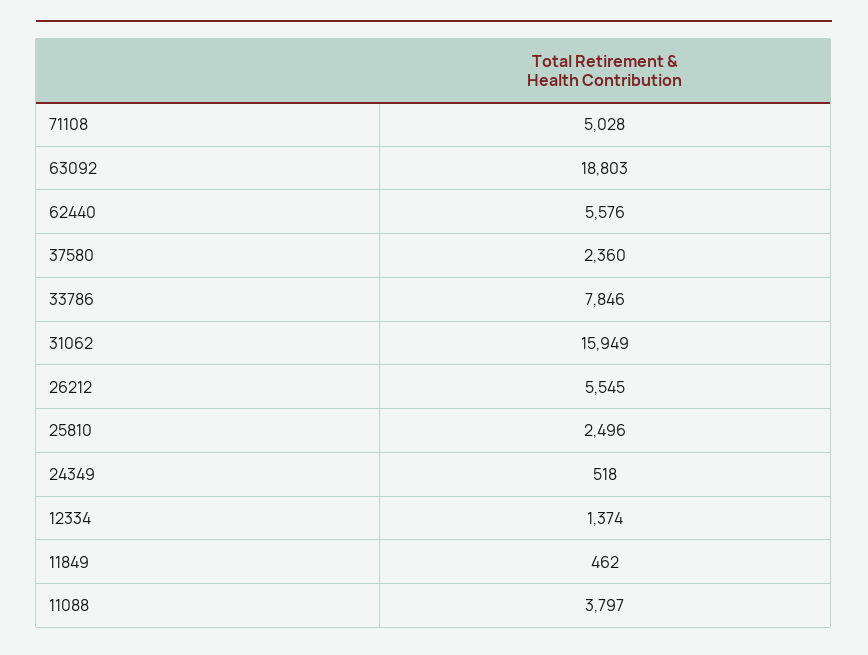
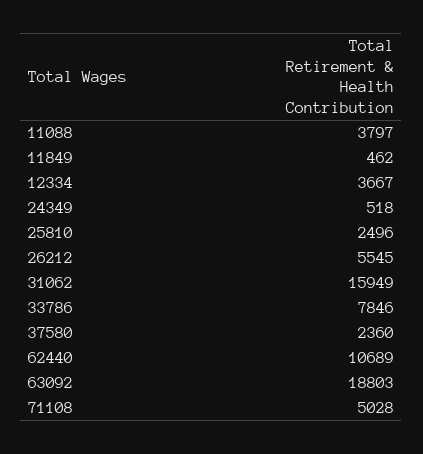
  {
    "71108": 5028,
    "63092": 18803,
-   "62440": 5576,
+   "62440": 10689,
    "37580": 2360,
    "33786": 7846,
    "31062": 15949,
    "26212": 5545,
    "25810": 2496,
    "24349": 518,
-   "12334": 1374,
+   "12334": 3667,
    "11849": 462,
    "11088": 3797
  }

